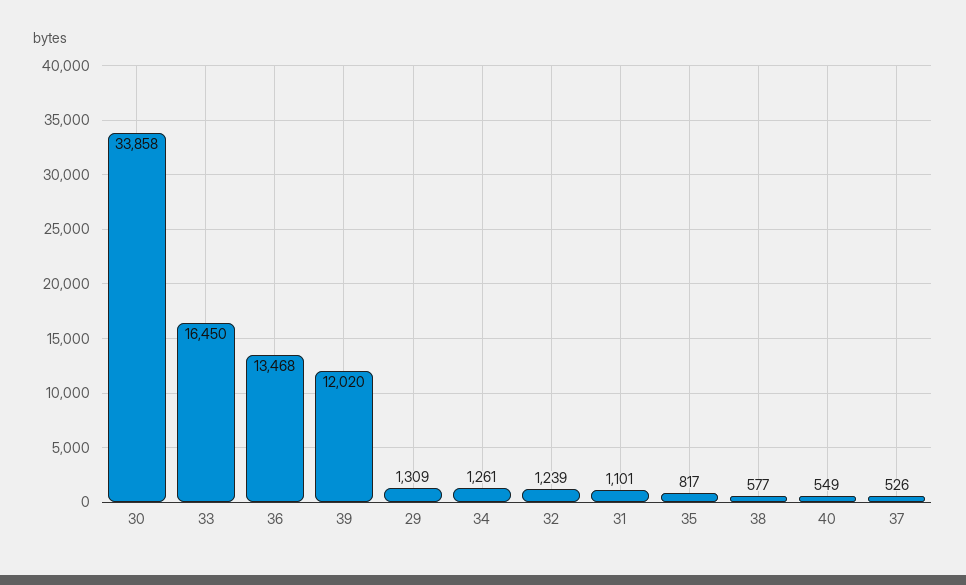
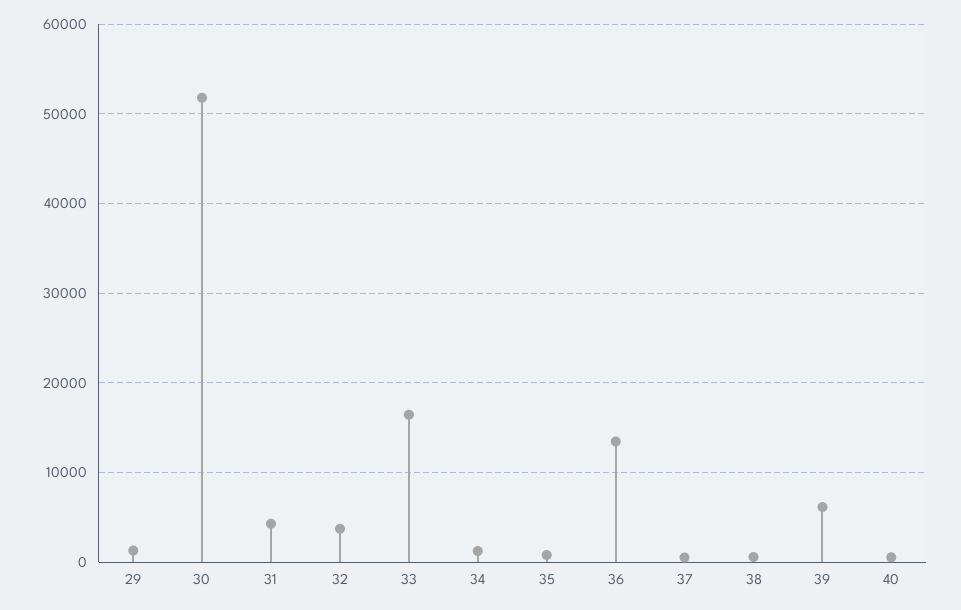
  {
-   "30": 33858,
+   "30": 52000,
    "33": 16450,
    "36": 13468,
-   "39": 12020,
+   "39": 6000,
    "29": 1309,
    "34": 1261,
-   "32": 1239,
+   "32": 4000,
-   "31": 1101,
+   "31": 4000,
    "35": 817,
    "38": 577,
    "40": 549,
    "37": 526
  }

